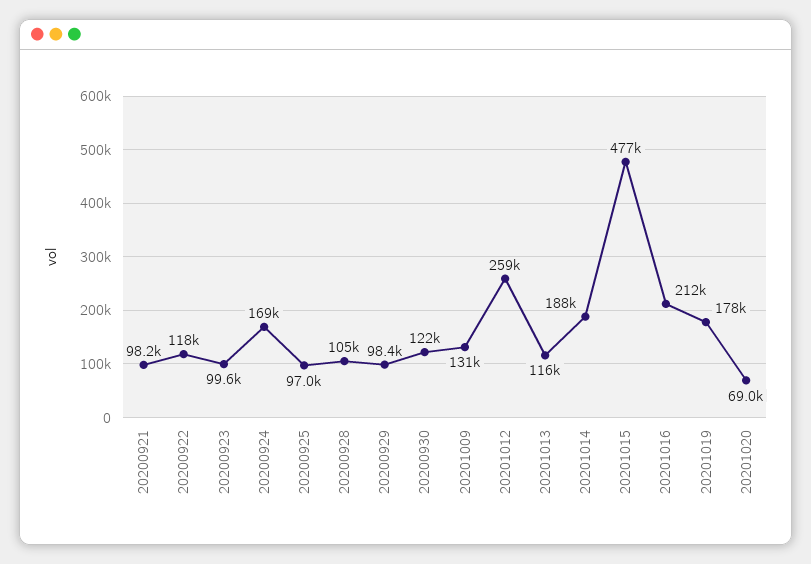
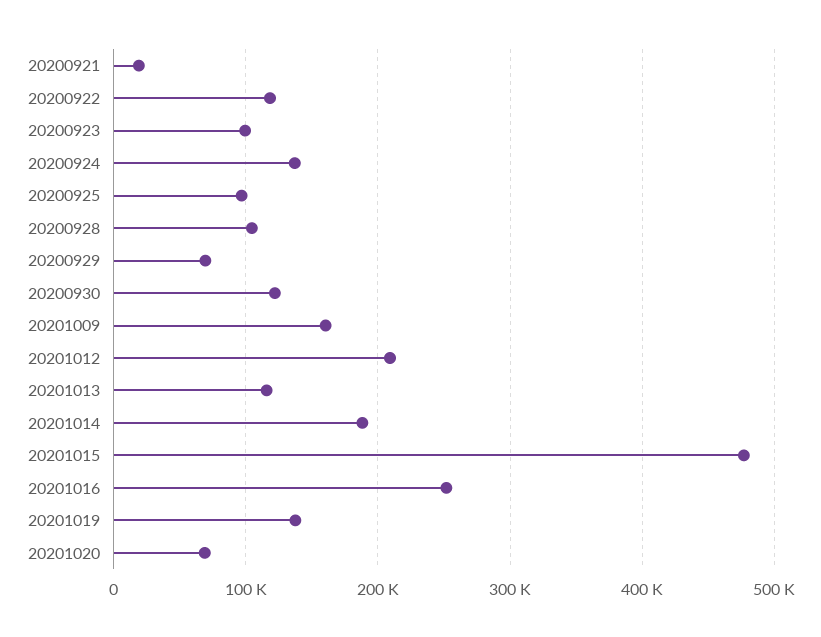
  {
-   "20200921": 98200,
+   "20200921": 20000,
    "20200922": 118000,
    "20200923": 99600,
-   "20200924": 169000,
+   "20200924": 140000,
    "20200925": 97000,
    "20200928": 105000,
-   "20200929": 98400,
+   "20200929": 70000,
    "20200930": 122000,
-   "20201009": 131000,
+   "20201009": 160000,
-   "20201012": 259000,
+   "20201012": 210000,
    "20201013": 116000,
    "20201014": 188000,
    "20201015": 477000,
-   "20201016": 212000,
+   "20201016": 250000,
-   "20201019": 178000,
+   "20201019": 140000,
    "20201020": 69000
  }

